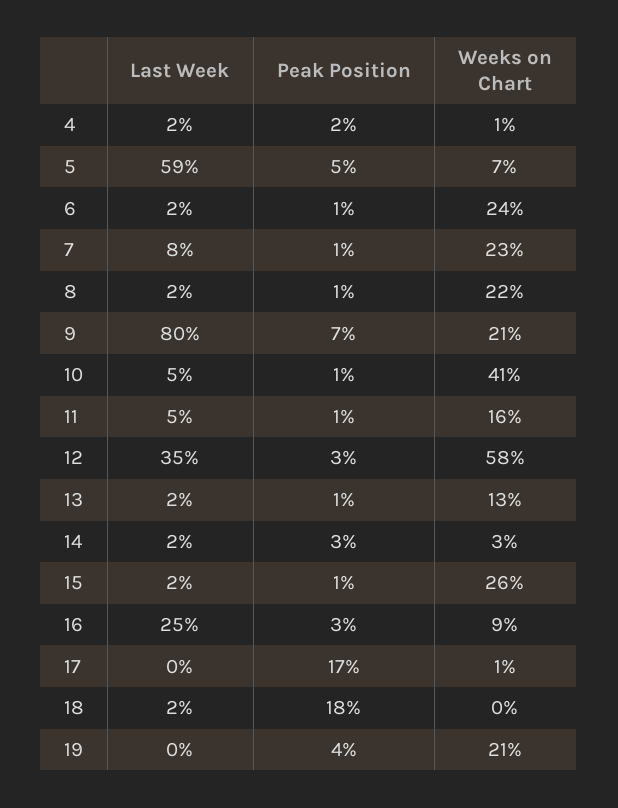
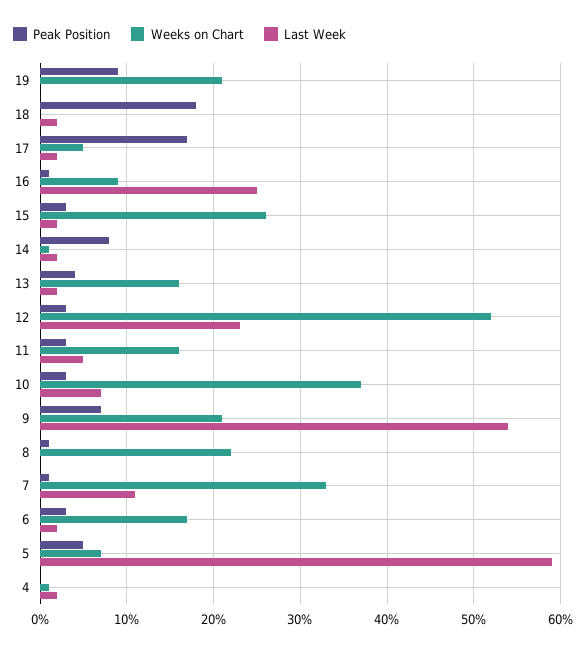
  {
    "Last Week": {
      "4": 2,
      "5": 59,
      "6": 2,
-     "7": 8,
+     "7": 11,
-     "8": 2,
+     "8": 0,
-     "9": 80,
+     "9": 54,
-     "10": 5,
+     "10": 7,
      "11": 5,
-     "12": 35,
+     "12": 23,
      "13": 2,
      "14": 2,
      "15": 2,
      "16": 25,
-     "17": 0,
+     "17": 2,
      "18": 2,
      "19": 0
    },
    "Peak Position": {
-     "4": 2,
+     "4": 0,
      "5": 5,
-     "6": 1,
+     "6": 3,
      "7": 1,
      "8": 1,
      "9": 7,
-     "10": 1,
+     "10": 3,
-     "11": 1,
+     "11": 3,
      "12": 3,
-     "13": 1,
+     "13": 4,
-     "14": 3,
+     "14": 8,
-     "15": 1,
+     "15": 3,
-     "16": 3,
+     "16": 1,
      "17": 17,
      "18": 18,
-     "19": 4
+     "19": 9
    },
    "Weeks on Chart": {
      "4": 1,
      "5": 7,
-     "6": 24,
+     "6": 17,
-     "7": 23,
+     "7": 33,
      "8": 22,
      "9": 21,
-     "10": 41,
+     "10": 37,
      "11": 16,
-     "12": 58,
+     "12": 52,
-     "13": 13,
+     "13": 16,
-     "14": 3,
+     "14": 1,
      "15": 26,
      "16": 9,
-     "17": 1,
+     "17": 5,
      "18": 0,
      "19": 21
    }
  }

